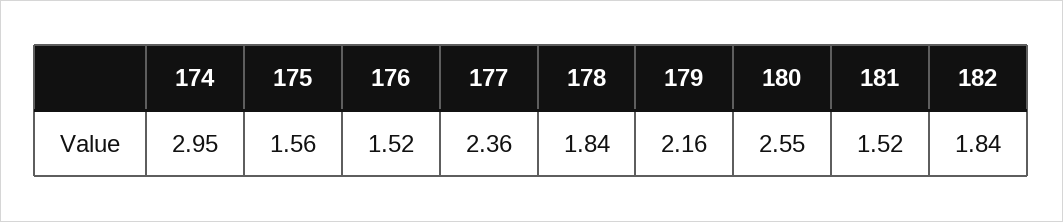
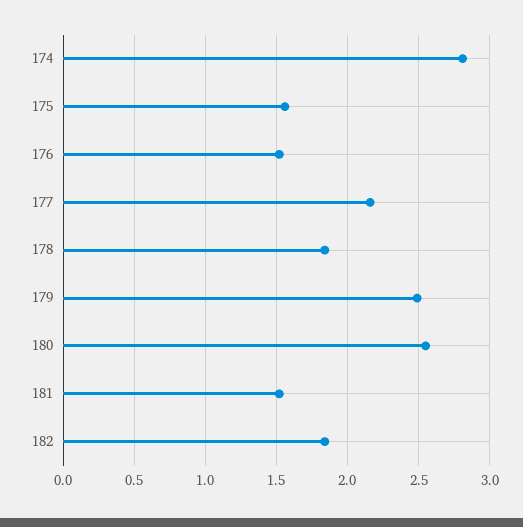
  {
-   "174": 2.95,
+   "174": 2.8,
    "175": 1.56,
    "176": 1.52,
-   "177": 2.36,
+   "177": 2.15,
    "178": 1.84,
-   "179": 2.16,
+   "179": 2.5,
    "180": 2.55,
    "181": 1.52,
    "182": 1.84
  }

